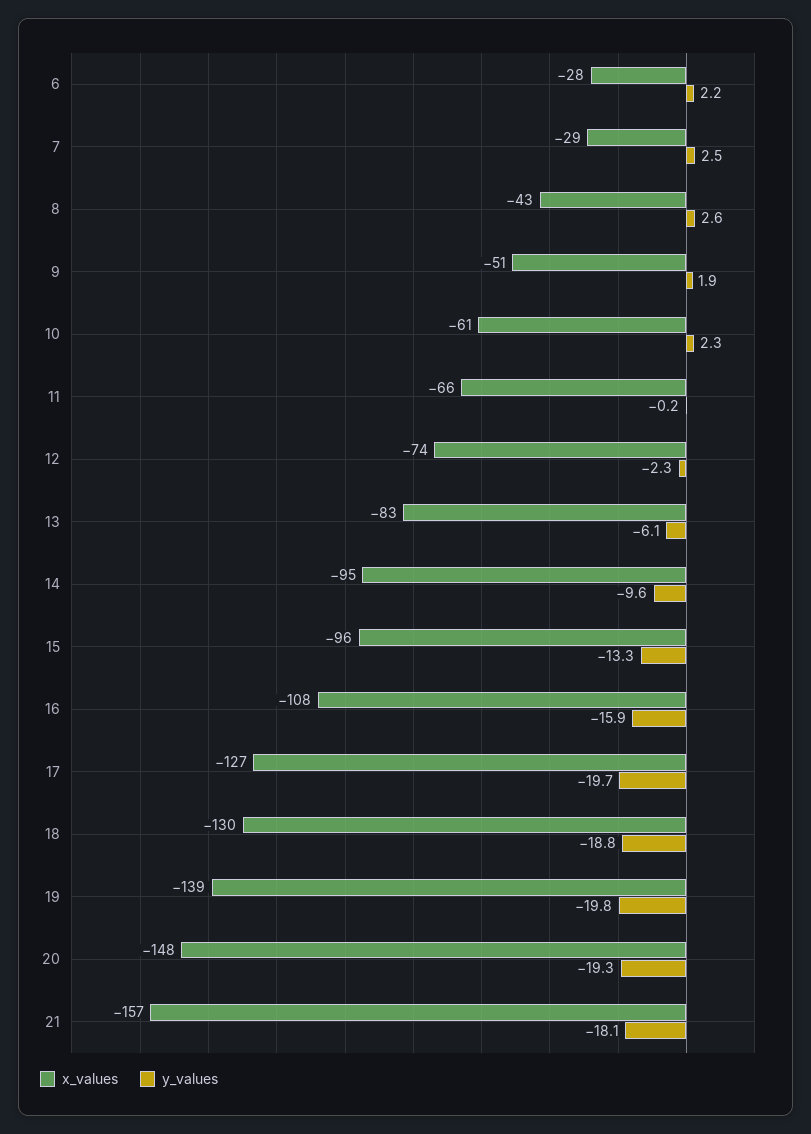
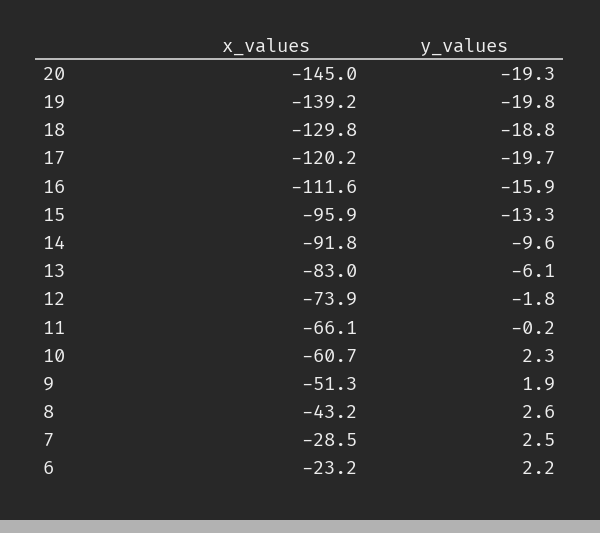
  {
    "x_values": {
-     "6": -28,
+     "6": -23.2,
      "7": -28.5,
      "8": -43.2,
      "9": -51.3,
      "10": -60.7,
      "11": -66.1,
      "12": -73.9,
      "13": -83,
-     "14": -95,
+     "14": -91.8,
      "15": -95.9,
-     "16": -108,
+     "16": -111.6,
-     "17": -127,
+     "17": -120.2,
      "18": -129.8,
      "19": -139.2,
-     "20": -148,
+     "20": -145
-     "21": -157
    },
    "y_values": {
      "6": 2.2,
      "7": 2.5,
      "8": 2.6,
      "9": 1.9,
      "10": 2.3,
      "11": -0.2,
-     "12": -2.3,
+     "12": -1.8,
      "13": -6.1,
      "14": -9.6,
      "15": -13.3,
      "16": -15.9,
      "17": -19.7,
      "18": -18.8,
      "19": -19.8,
-     "20": -19.3,
+     "20": -19.3
-     "21": -18.1
    }
  }

